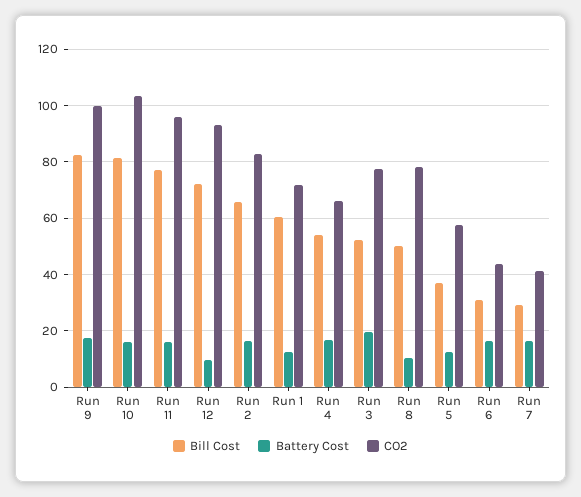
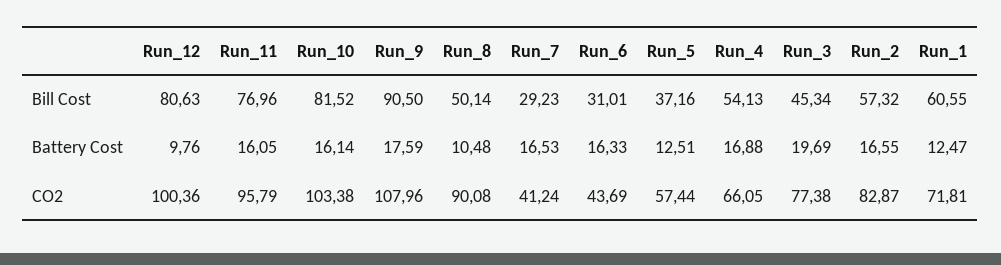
  {
    "Bill Cost": {
-     "Run 9": 82.5,
+     "Run 9": 90.5,
      "Run 10": 81.52,
      "Run 11": 76.96,
-     "Run 12": 72.5,
+     "Run 12": 80.63,
-     "Run 2": 65,
+     "Run 2": 57.32,
      "Run 1": 60.55,
      "Run 4": 54.13,
-     "Run 3": 52.5,
+     "Run 3": 45.34,
      "Run 8": 50.14,
      "Run 5": 37.16,
      "Run 6": 31.01,
      "Run 7": 29.23
    },
    "Battery Cost": {
      "Run 9": 17.59,
      "Run 10": 16.14,
      "Run 11": 16.05,
      "Run 12": 9.76,
      "Run 2": 16.55,
      "Run 1": 12.47,
      "Run 4": 16.88,
      "Run 3": 19.69,
      "Run 8": 10.48,
      "Run 5": 12.51,
      "Run 6": 16.33,
      "Run 7": 16.53
    },
    "CO2": {
-     "Run 9": 100,
+     "Run 9": 107.96,
      "Run 10": 103.38,
      "Run 11": 95.79,
-     "Run 12": 92.5,
+     "Run 12": 100.36,
      "Run 2": 82.87,
      "Run 1": 71.81,
      "Run 4": 66.05,
      "Run 3": 77.38,
-     "Run 8": 77.5,
+     "Run 8": 90.08,
      "Run 5": 57.44,
      "Run 6": 43.69,
      "Run 7": 41.24
    }
  }

